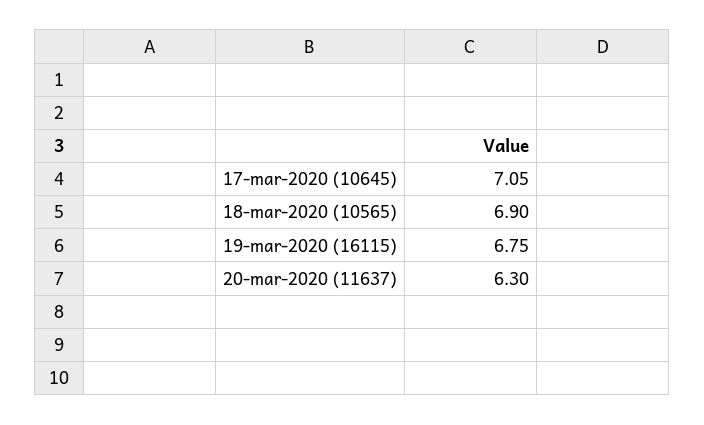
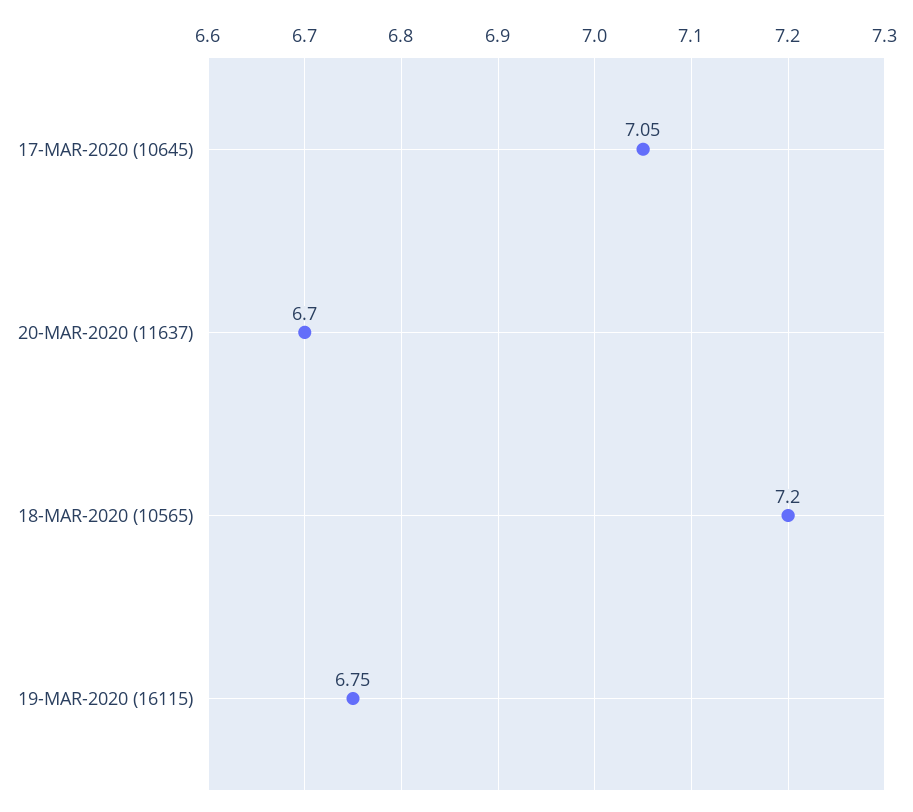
  {
    "17-mar-2020 (10645)": 7.05,
-   "18-mar-2020 (10565)": 6.9,
+   "18-mar-2020 (10565)": 7.2,
    "19-mar-2020 (16115)": 6.75,
-   "20-mar-2020 (11637)": 6.3
+   "20-mar-2020 (11637)": 6.7
  }

